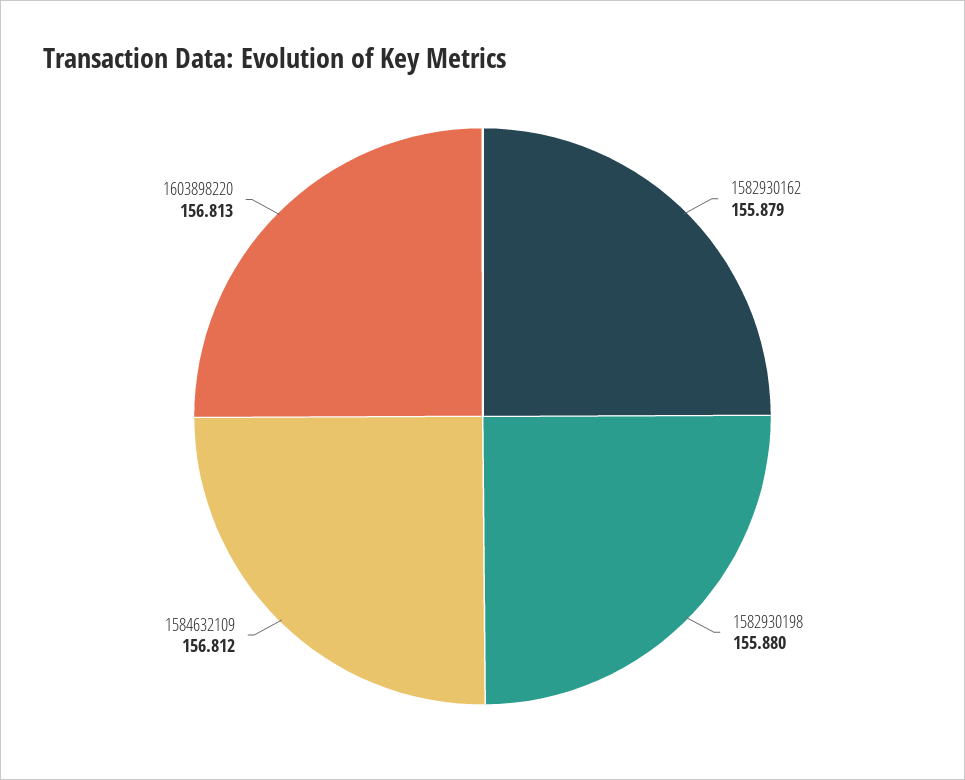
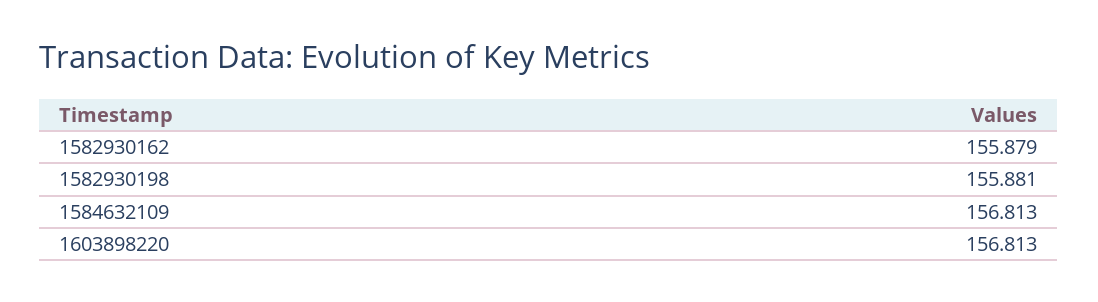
  {
    "1582930162": 155.879,
-   "1582930198": 155.88,
+   "1582930198": 155.881,
-   "1584632109": 156.812,
+   "1584632109": 156.813,
    "1603898220": 156.813
  }

